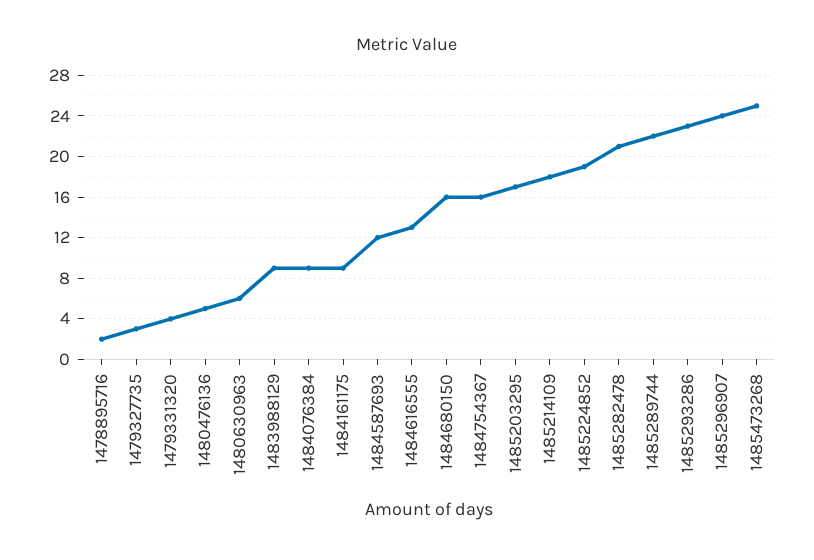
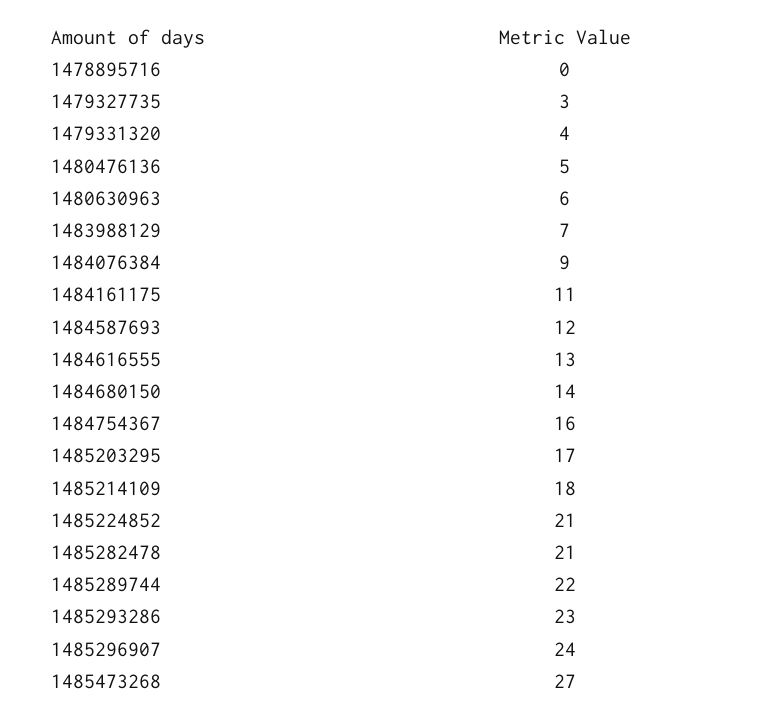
  {
-   "1478895716": 2,
+   "1478895716": 0,
    "1479327735": 3,
    "1479331320": 4,
    "1480476136": 5,
    "1480630963": 6,
-   "1483988129": 9,
+   "1483988129": 7,
    "1484076384": 9,
-   "1484161175": 9,
+   "1484161175": 11,
    "1484587693": 12,
    "1484616555": 13,
-   "1484680150": 16,
+   "1484680150": 14,
    "1484754367": 16,
    "1485203295": 17,
    "1485214109": 18,
-   "1485224852": 19,
+   "1485224852": 21,
    "1485282478": 21,
    "1485289744": 22,
    "1485293286": 23,
    "1485296907": 24,
-   "1485473268": 25
+   "1485473268": 27
  }

